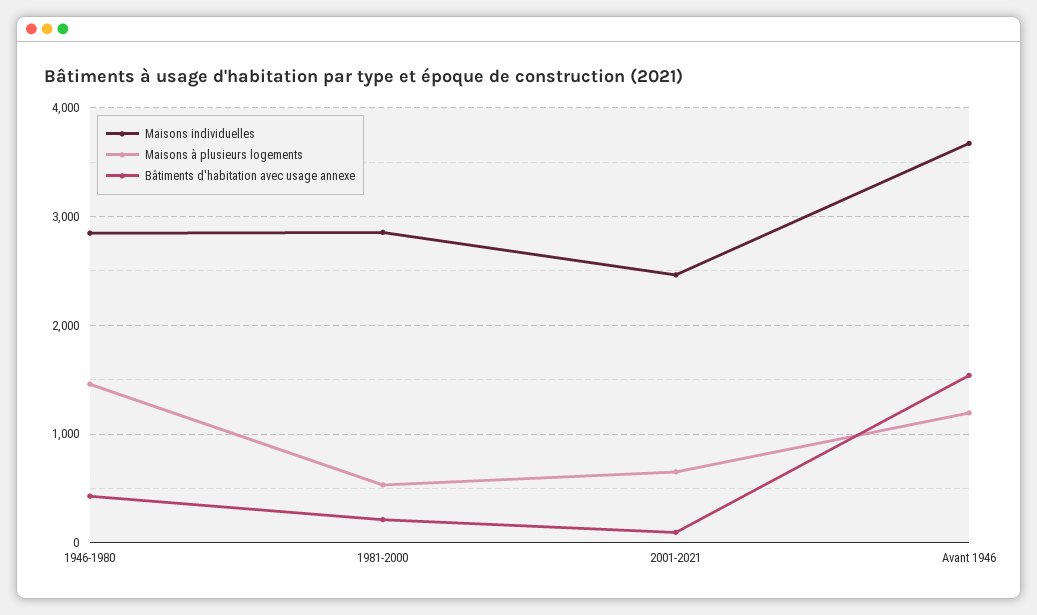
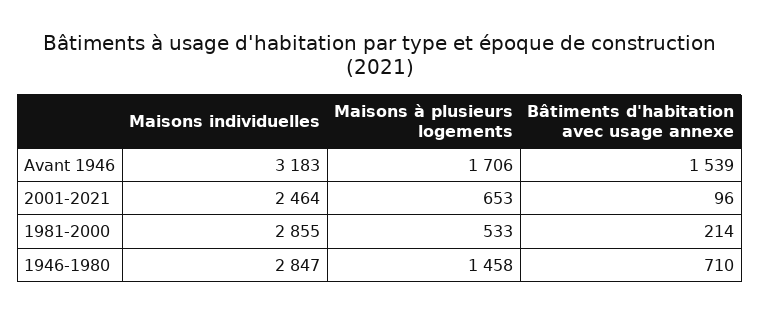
  {
    "Maisons individuelles": {
      "1946-1980": 2847,
      "1981-2000": 2855,
      "2001-2021": 2464,
-     "Avant 1946": 3700
+     "Avant 1946": 3183
    },
    "Maisons à plusieurs logements": {
      "1946-1980": 1458,
      "1981-2000": 533,
      "2001-2021": 653,
-     "Avant 1946": 1200
+     "Avant 1946": 1706
    },
    "Bâtiments d'habitation avec usage annexe": {
-     "1946-1980": 400,
+     "1946-1980": 710,
      "1981-2000": 214,
      "2001-2021": 96,
      "Avant 1946": 1539
    }
  }

